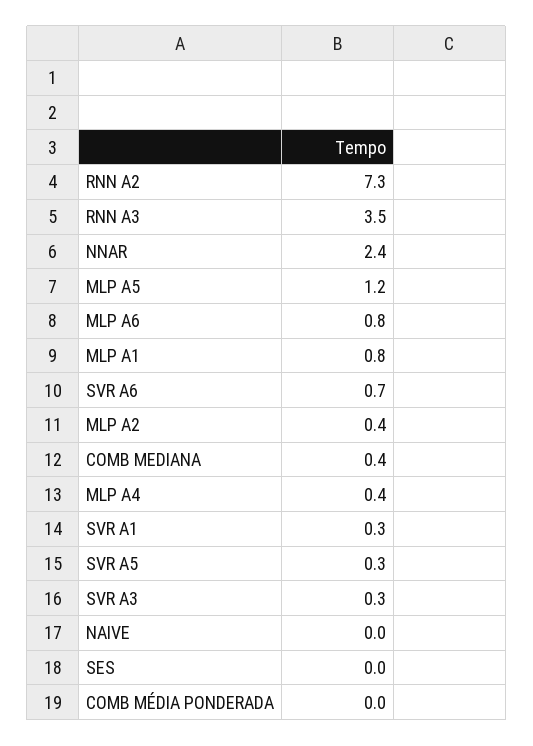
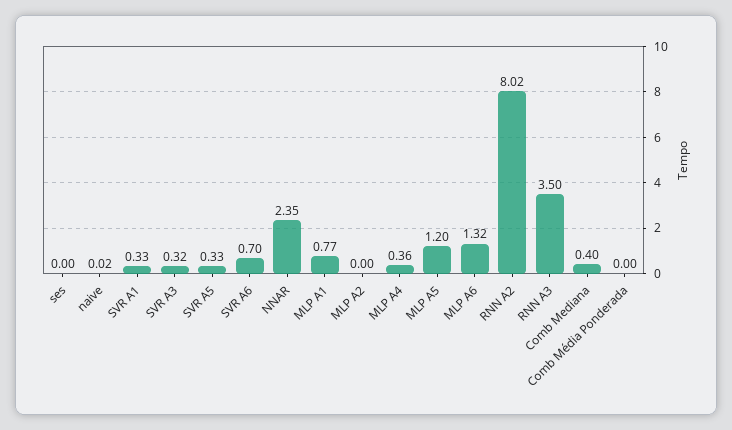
  {
-   "RNN A2": 7.3,
+   "RNN A2": 8.02,
    "RNN A3": 3.5,
    "NNAR": 2.35,
    "MLP A5": 1.2,
-   "MLP A6": 0.8,
+   "MLP A6": 1.32,
    "MLP A1": 0.77,
    "SVR A6": 0.7,
-   "MLP A2": 0.4,
+   "MLP A2": 0,
    "COMB MEDIANA": 0.4,
    "MLP A4": 0.36,
    "SVR A1": 0.33,
    "SVR A5": 0.33,
    "SVR A3": 0.32,
    "NAIVE": 0.02,
    "SES": 0,
    "COMB MÉDIA PONDERADA": 0
  }

